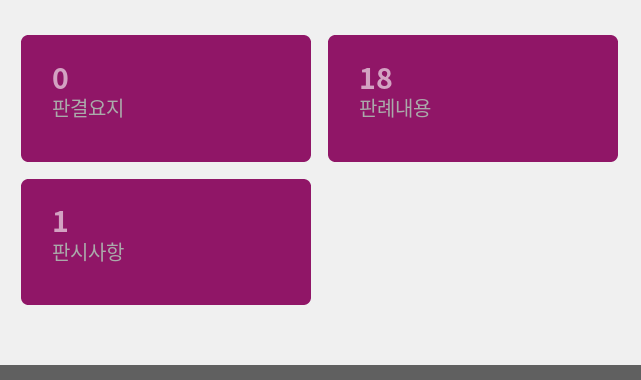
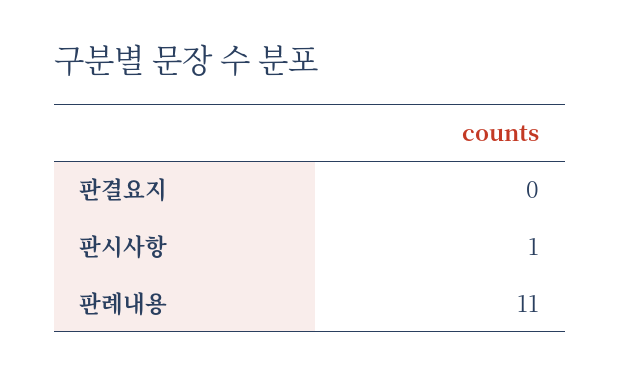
  {
    "판결요지": 0,
-   "판례내용": 18,
+   "판례내용": 11,
    "판시사항": 1
  }

